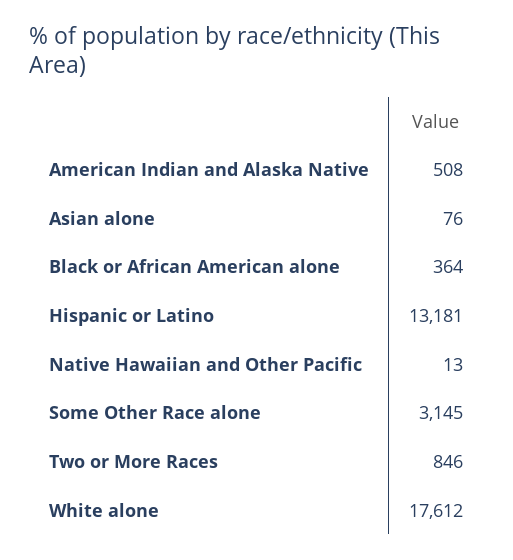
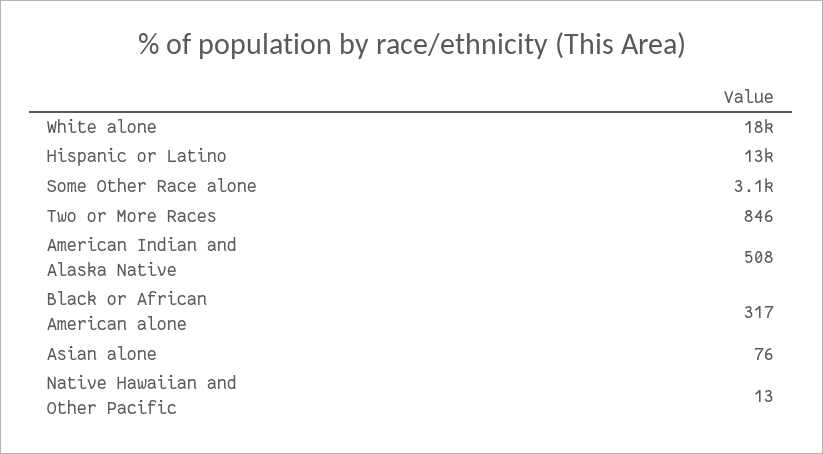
  {
    "American Indian and Alaska Native": 508,
    "Asian alone": 76,
-   "Black or African American alone": 364,
+   "Black or African American alone": 317,
    "Hispanic or Latino": 13181,
    "Native Hawaiian and Other Pacific": 13,
    "Some Other Race alone": 3145,
    "Two or More Races": 846,
    "White alone": 17612
  }

